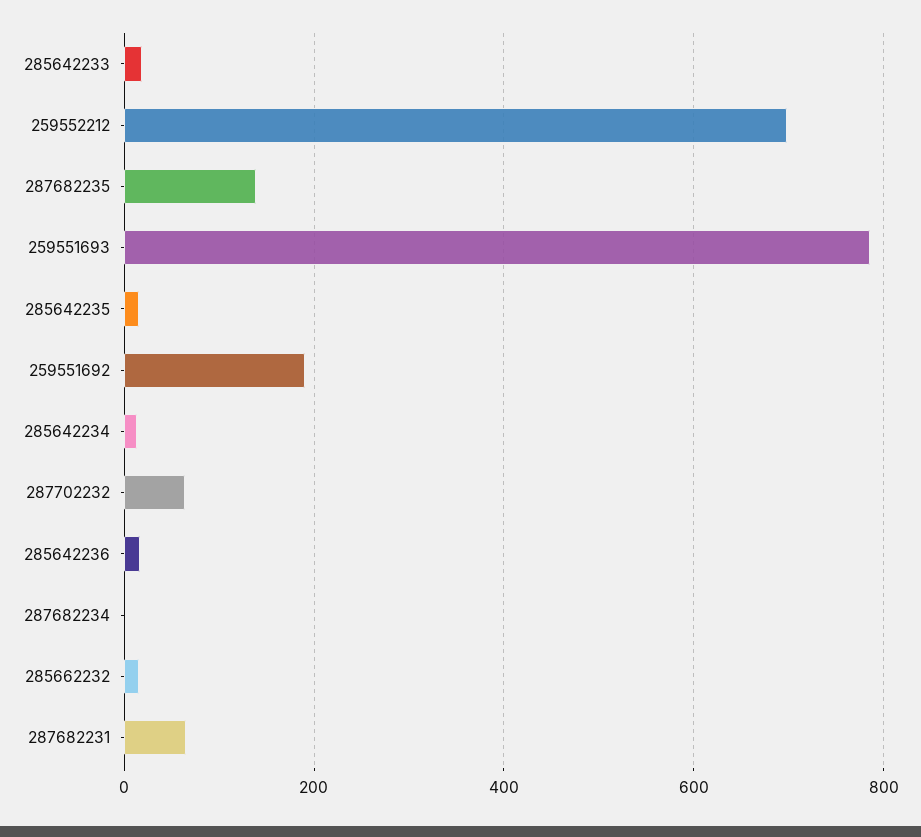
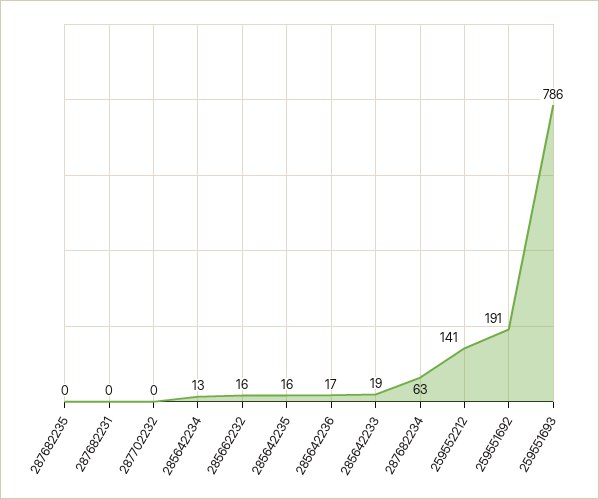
  {
    "285642233": 19,
-   "259552212": 700,
+   "259552212": 141,
-   "287682235": 140,
+   "287682235": 0,
    "259551693": 786,
    "285642235": 16,
    "259551692": 191,
    "285642234": 13,
-   "287702232": 60,
+   "287702232": 0,
    "285642236": 17,
-   "287682234": 0,
+   "287682234": 63,
    "285662232": 16,
-   "287682231": 60
+   "287682231": 0
  }

